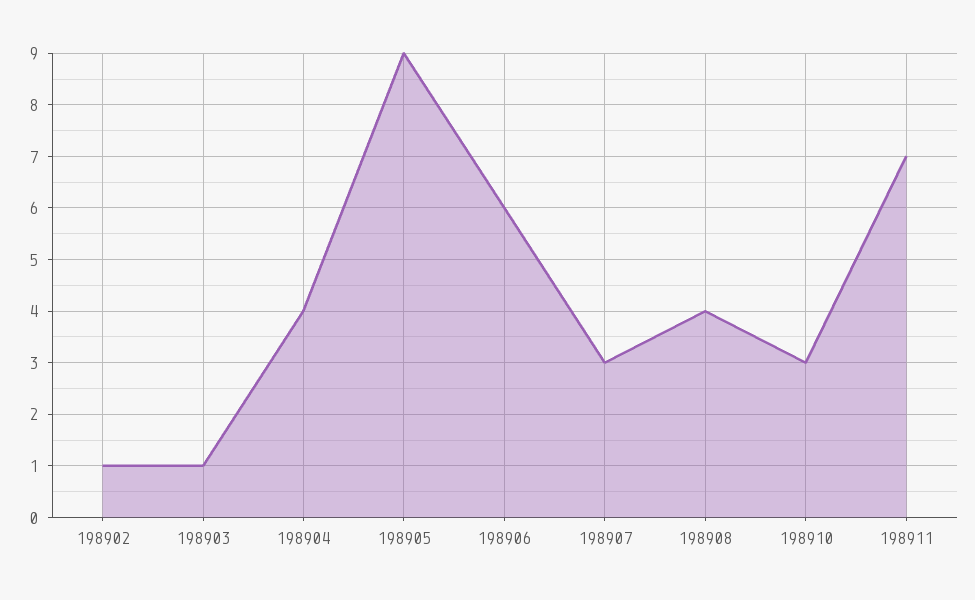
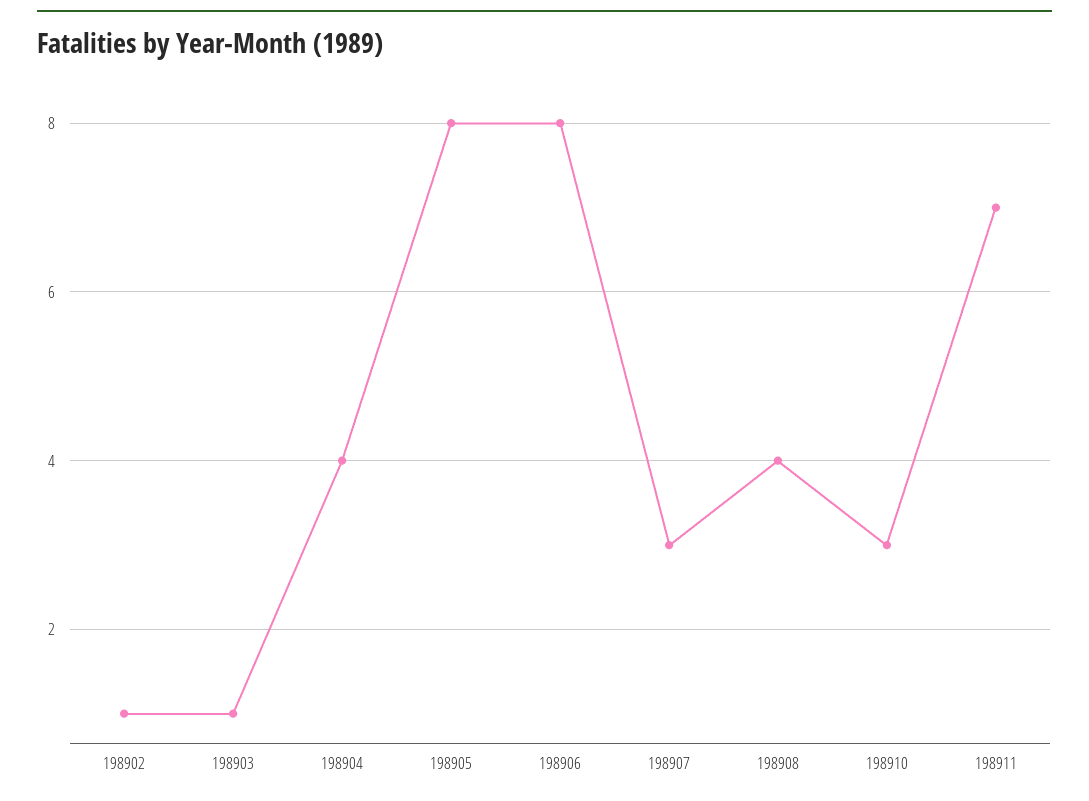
  {
    "198902": 1,
    "198903": 1,
    "198904": 4,
-   "198905": 9,
+   "198905": 8,
-   "198906": 6,
+   "198906": 8,
    "198907": 3,
    "198908": 4,
    "198910": 3,
    "198911": 7
  }

